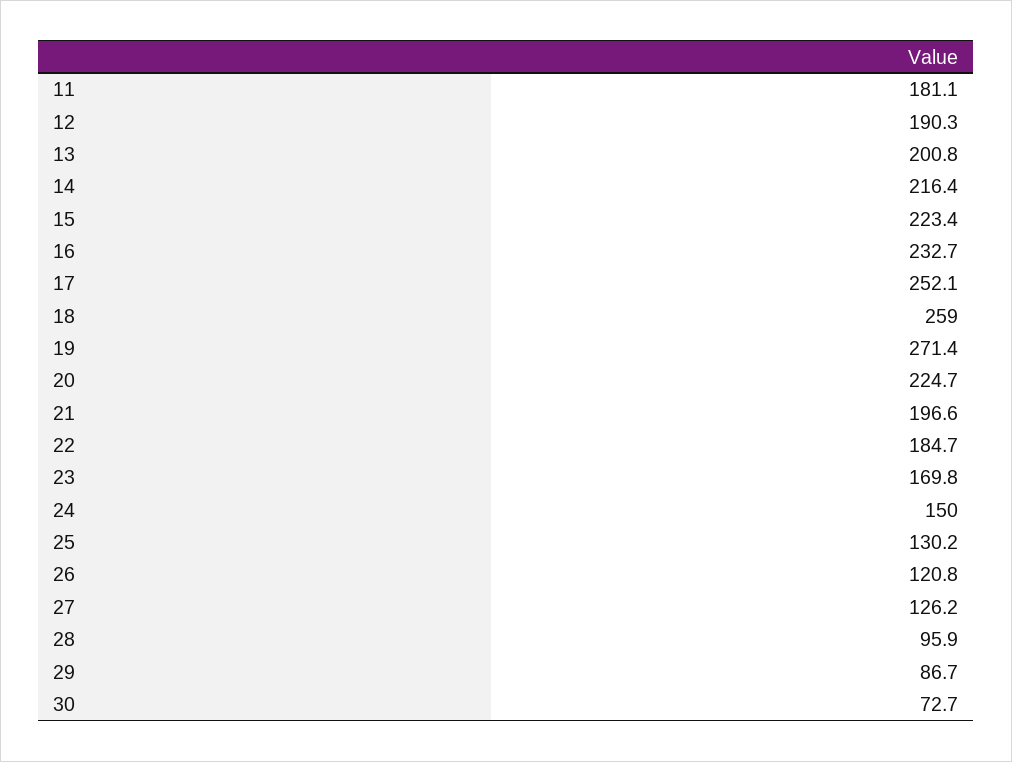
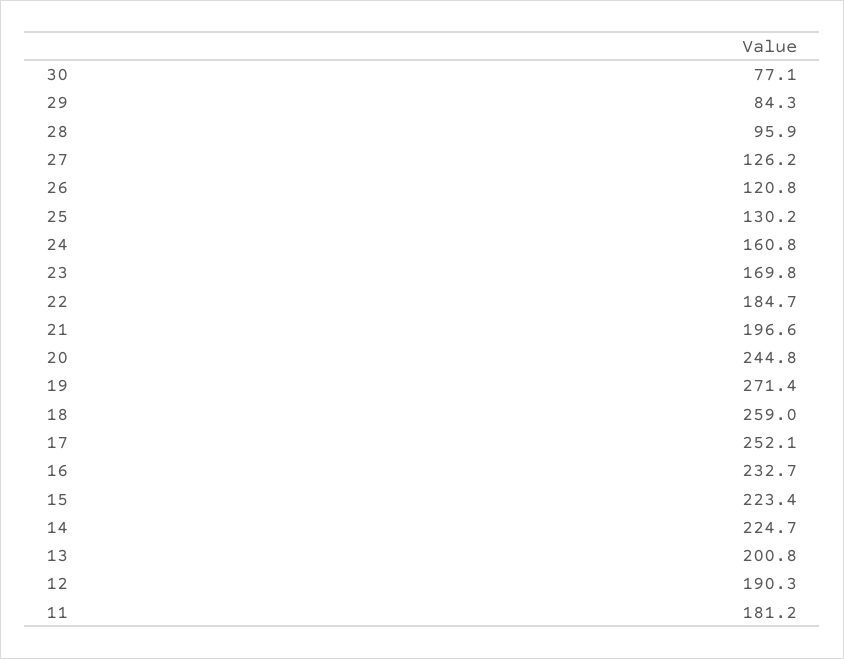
  {
-   "11": 181.1,
+   "11": 181.2,
    "12": 190.3,
    "13": 200.8,
-   "14": 216.4,
+   "14": 224.7,
    "15": 223.4,
    "16": 232.7,
    "17": 252.1,
    "18": 259,
    "19": 271.4,
-   "20": 224.7,
+   "20": 244.8,
    "21": 196.6,
    "22": 184.7,
    "23": 169.8,
-   "24": 150,
+   "24": 160.8,
    "25": 130.2,
    "26": 120.8,
    "27": 126.2,
    "28": 95.9,
-   "29": 86.7,
+   "29": 84.3,
-   "30": 72.7
+   "30": 77.1
  }

